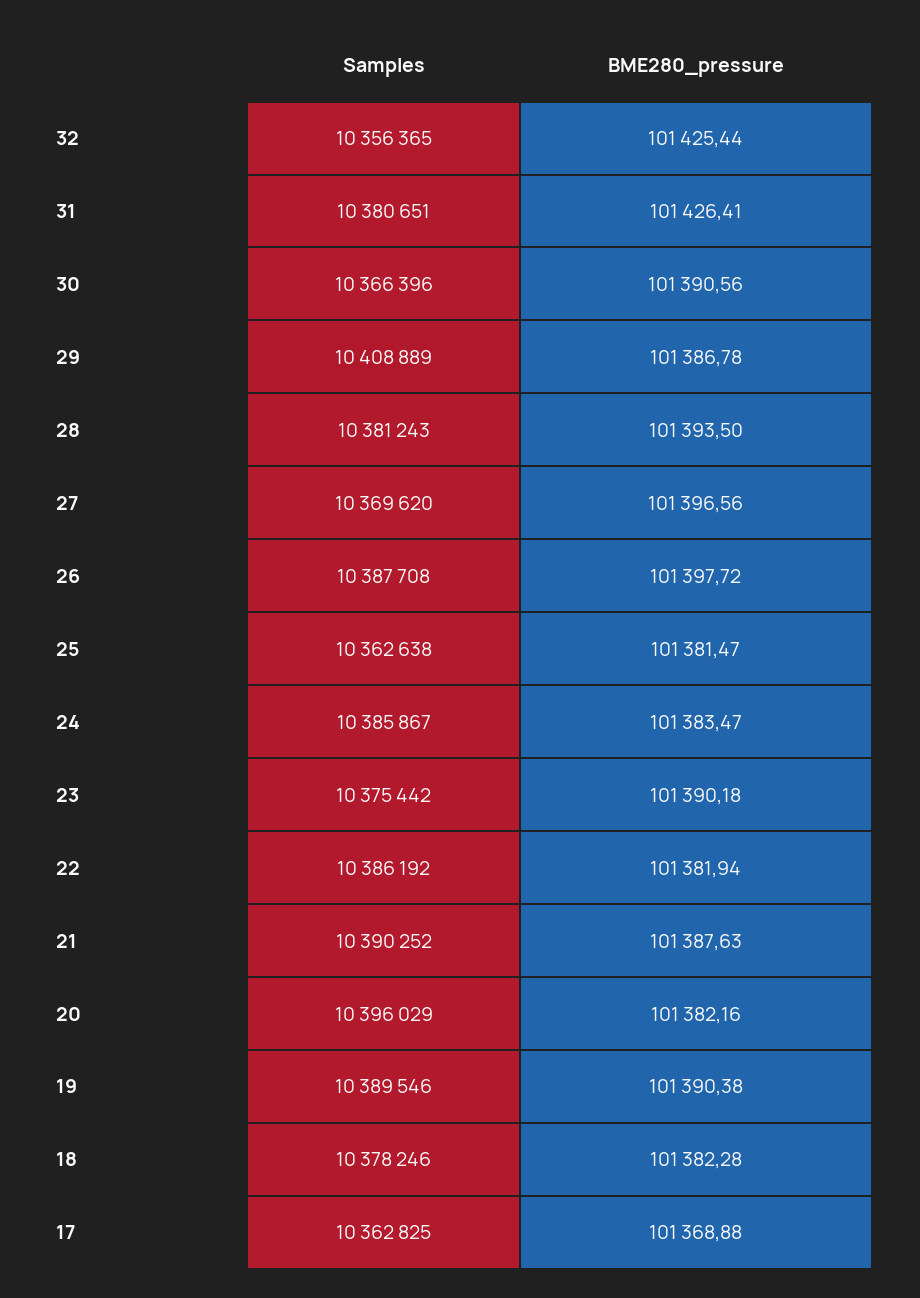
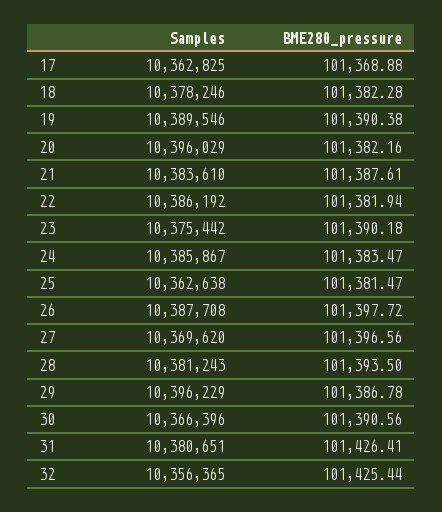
  {
    "Samples": {
      "32": 10356365,
      "31": 10380651,
      "30": 10366396,
-     "29": 10408889,
+     "29": 10396229,
      "28": 10381243,
      "27": 10369620,
      "26": 10387708,
      "25": 10362638,
      "24": 10385867,
      "23": 10375442,
      "22": 10386192,
-     "21": 10390252,
+     "21": 10383610,
      "20": 10396029,
      "19": 10389546,
      "18": 10378246,
      "17": 10362825
    },
    "BME280_pressure": {
      "32": 101425.44,
      "31": 101426.41,
      "30": 101390.56,
      "29": 101386.78,
      "28": 101393.5,
      "27": 101396.56,
      "26": 101397.72,
      "25": 101381.47,
      "24": 101383.47,
      "23": 101390.18,
      "22": 101381.94,
-     "21": 101387.63,
+     "21": 101387.61,
      "20": 101382.16,
      "19": 101390.38,
      "18": 101382.28,
      "17": 101368.88
    }
  }

